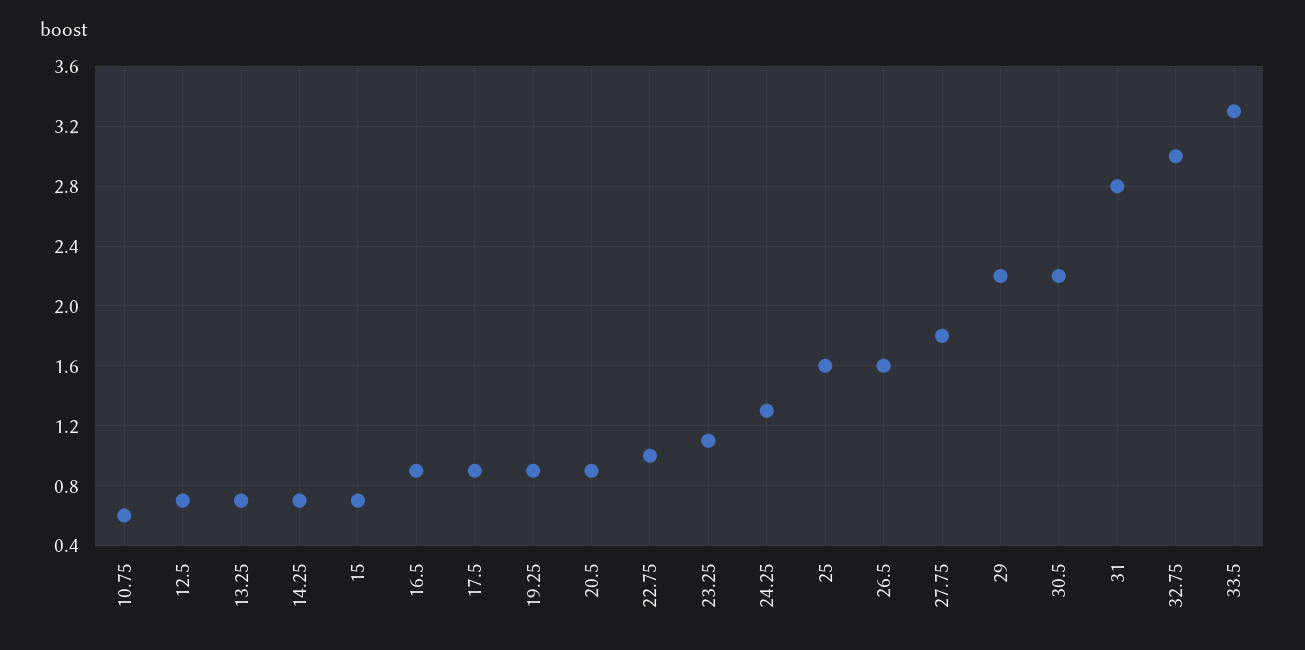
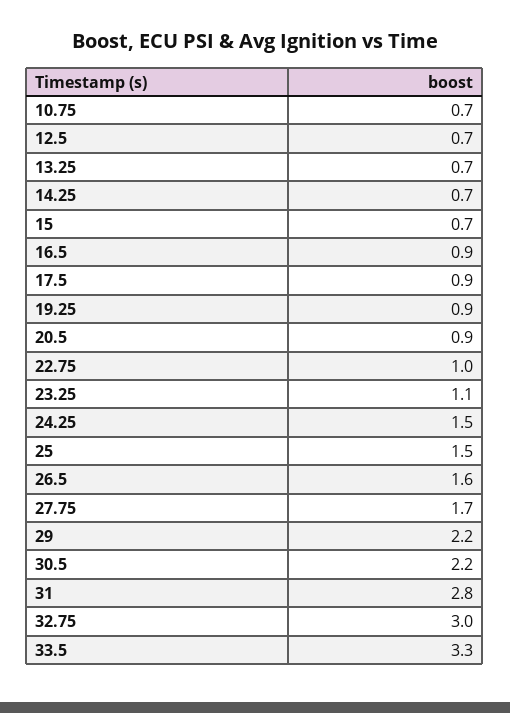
  {
-   "10.75": 0.6,
+   "10.75": 0.7,
    "12.5": 0.7,
    "13.25": 0.7,
    "14.25": 0.7,
    "15": 0.7,
    "16.5": 0.9,
    "17.5": 0.9,
    "19.25": 0.9,
    "20.5": 0.9,
    "22.75": 1,
    "23.25": 1.1,
-   "24.25": 1.3,
+   "24.25": 1.5,
-   "25": 1.6,
+   "25": 1.5,
    "26.5": 1.6,
-   "27.75": 1.8,
+   "27.75": 1.7,
    "29": 2.2,
    "30.5": 2.2,
    "31": 2.8,
    "32.75": 3,
    "33.5": 3.3
  }

